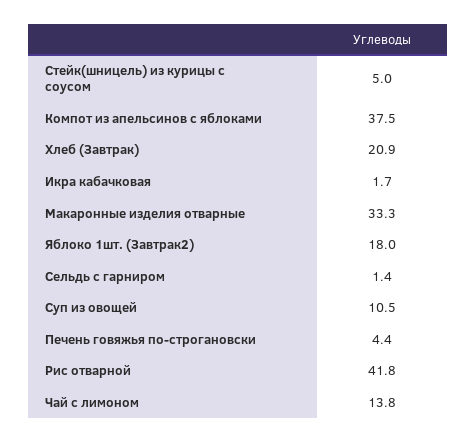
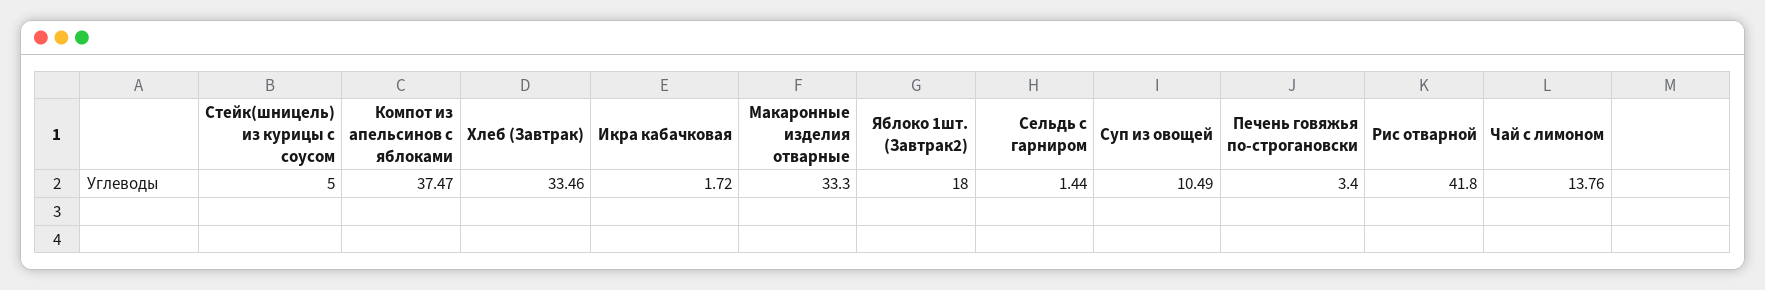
  {
    "Стейк(шницель) из курицы с соусом": 5,
    "Компот из апельсинов с яблоками": 37.47,
-   "Хлеб (Завтрак)": 20.9,
+   "Хлеб (Завтрак)": 33.46,
    "Икра кабачковая": 1.72,
    "Макаронные изделия отварные": 33.3,
    "Яблоко 1шт. (Завтрак2)": 18,
    "Сельдь с гарниром": 1.44,
    "Суп из овощей": 10.49,
-   "Печень говяжья по-строгановски": 4.4,
+   "Печень говяжья по-строгановски": 3.4,
    "Рис отварной": 41.8,
    "Чай с лимоном": 13.76
  }

